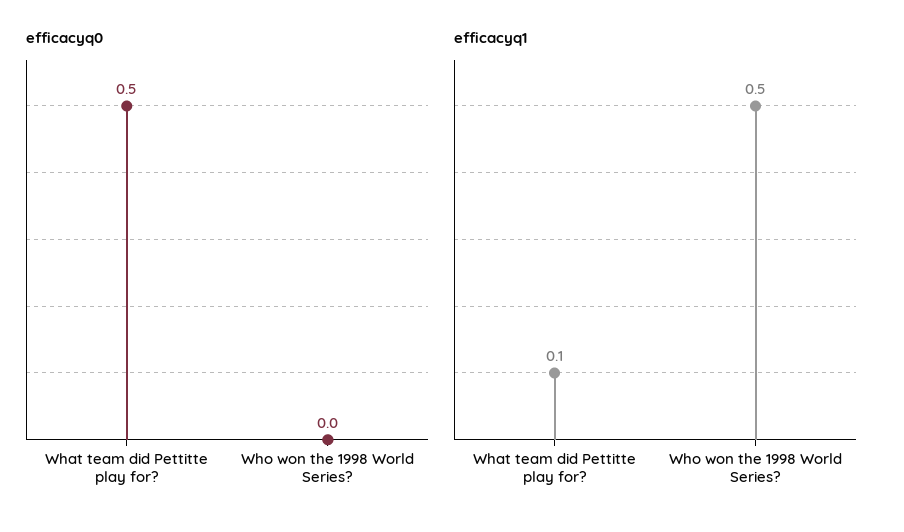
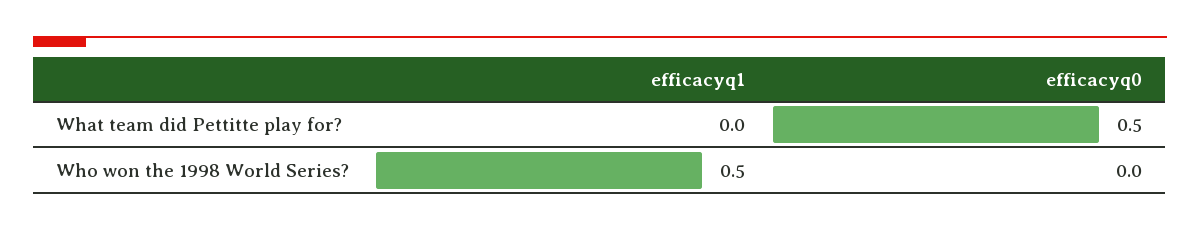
  {
    "efficacyq0": {
      "What team did Pettitte play for?": 0.5,
      "Who won the 1998 World Series?": 0
    },
    "efficacyq1": {
-     "What team did Pettitte play for?": 0.1,
+     "What team did Pettitte play for?": 0,
      "Who won the 1998 World Series?": 0.5
    }
  }

